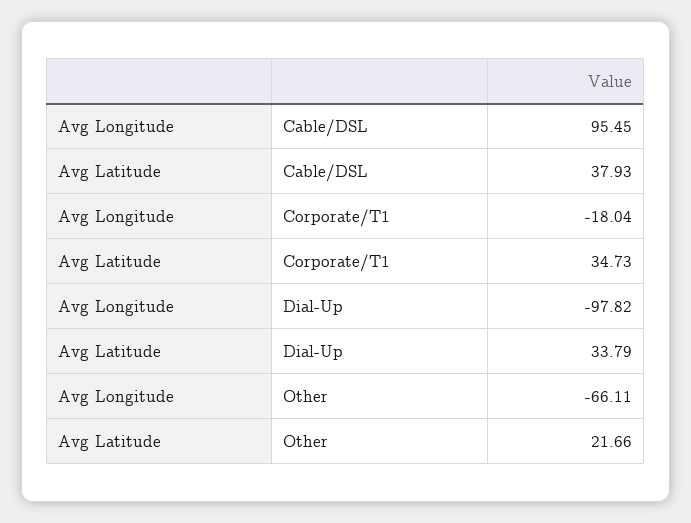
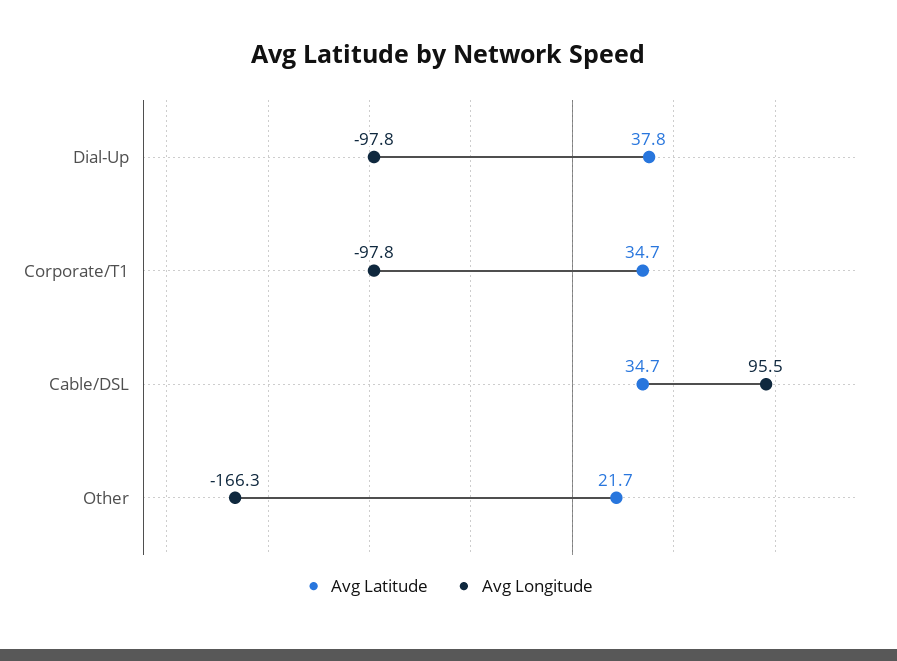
  {
    "Avg Longitude": {
      "Cable/DSL": 95.45,
-     "Corporate/T1": -18.04,
+     "Corporate/T1": -97.8,
      "Dial-Up": -97.82,
-     "Other": -66.11
+     "Other": -166.3
    },
    "Avg Latitude": {
-     "Cable/DSL": 37.93,
+     "Cable/DSL": 34.7,
      "Corporate/T1": 34.73,
-     "Dial-Up": 33.79,
+     "Dial-Up": 37.8,
      "Other": 21.66
    }
  }

